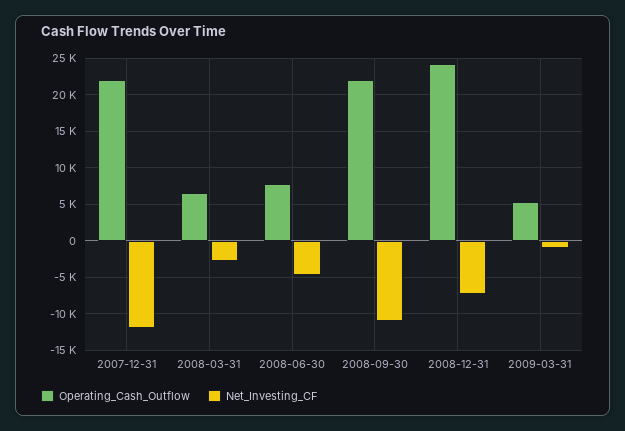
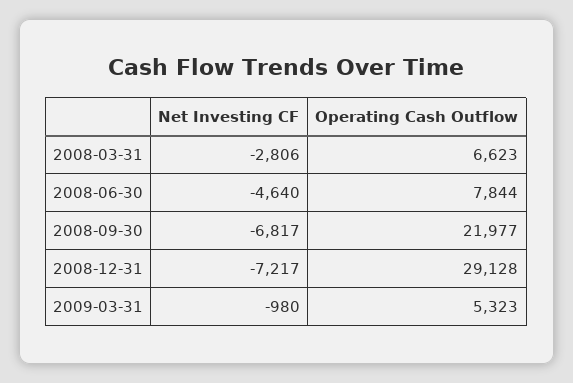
  {
    "Operating_Cash_Outflow": {
-     "2007-12-31": 22000,
      "2008-03-31": 6623,
      "2008-06-30": 7844,
      "2008-09-30": 21977,
-     "2008-12-31": 24000,
+     "2008-12-31": 29128,
      "2009-03-31": 5323
    },
    "Net_Investing_CF": {
-     "2007-12-31": -12000,
      "2008-03-31": -2806,
      "2008-06-30": -4640,
-     "2008-09-30": -11000,
+     "2008-09-30": -6817,
      "2008-12-31": -7217,
      "2009-03-31": -980
    }
  }

